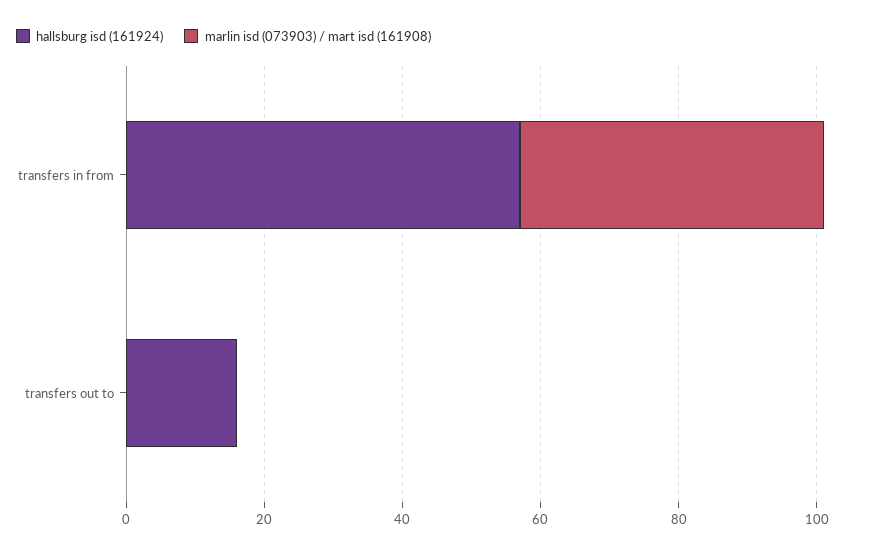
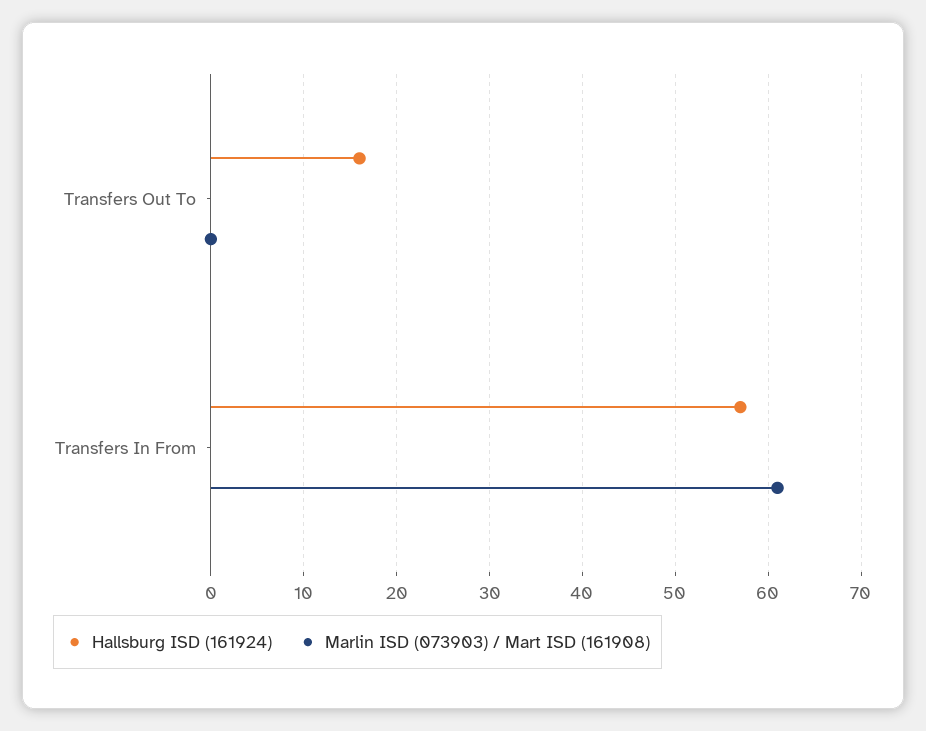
  {
    "hallsburg isd (161924)": {
      "transfers in from": 57,
      "transfers out to": 16
    },
    "marlin isd (073903) / mart isd (161908)": {
-     "transfers in from": 45,
+     "transfers in from": 61,
      "transfers out to": 0
    }
  }

